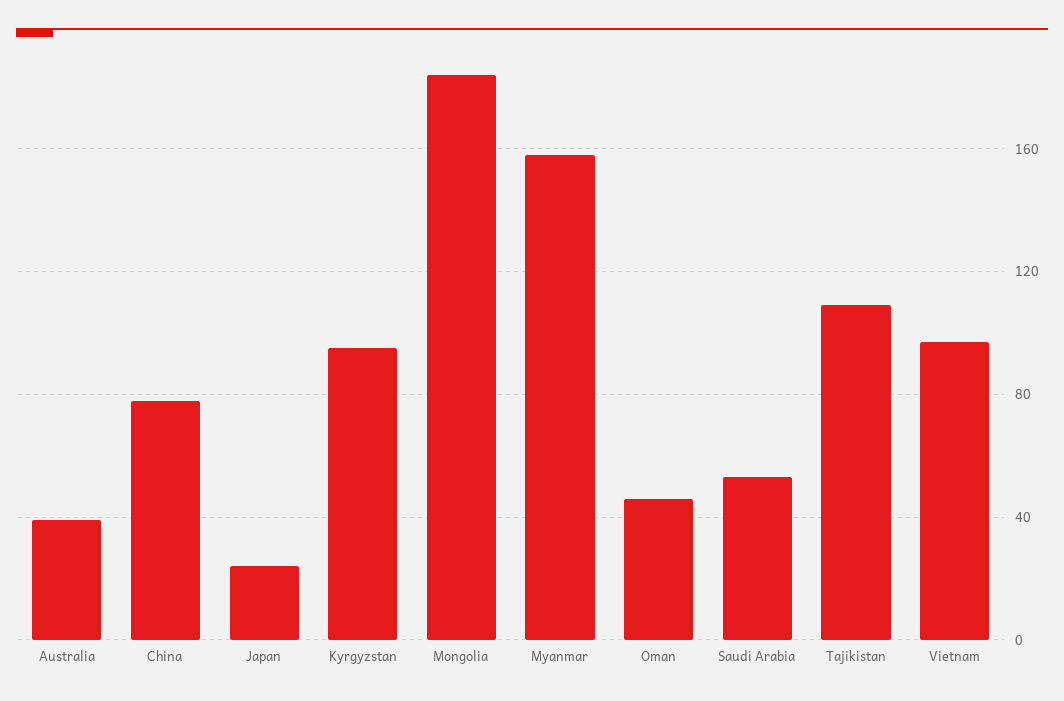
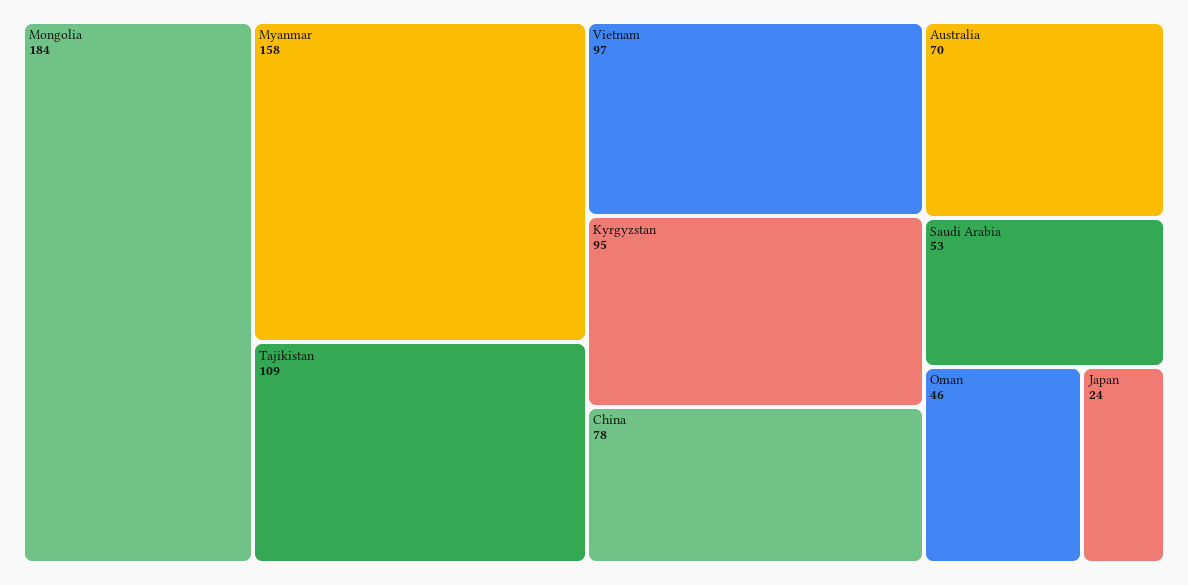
  {
-   "Australia": 40,
+   "Australia": 70,
    "China": 78,
    "Japan": 24,
    "Kyrgyzstan": 95,
    "Mongolia": 184,
    "Myanmar": 158,
    "Oman": 46,
    "Saudi Arabia": 53,
    "Tajikistan": 109,
    "Vietnam": 97
  }

